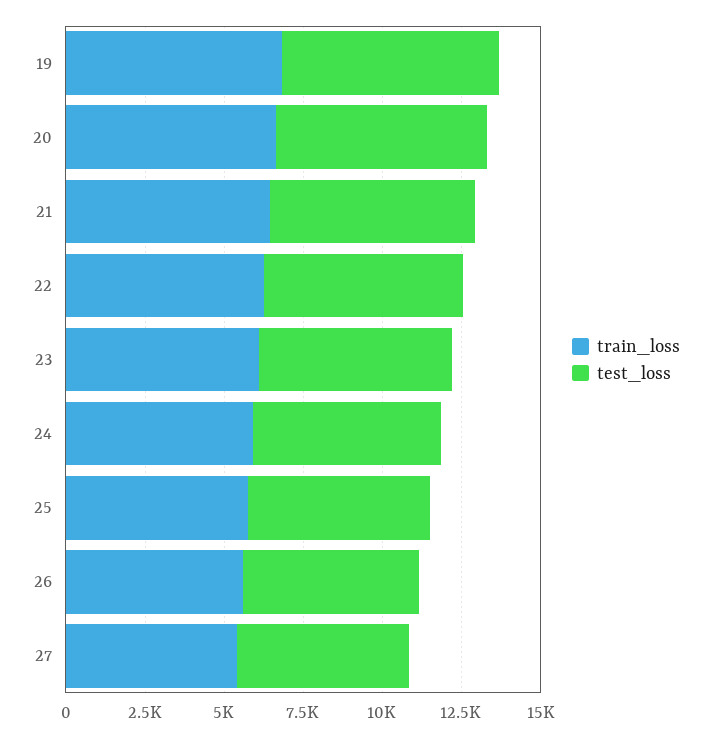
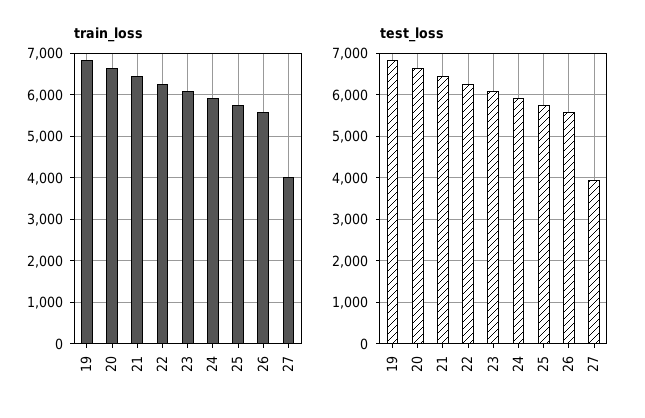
  {
    "train_loss": {
      "19": 6800,
      "20": 6600,
      "21": 6400,
      "22": 6200,
      "23": 6000,
      "24": 6000,
      "25": 5800,
      "26": 5600,
-     "27": 5500
+     "27": 4000
    },
    "test_loss": {
      "19": 6800,
      "20": 6600,
      "21": 6400,
      "22": 6200,
      "23": 6000,
      "24": 6000,
      "25": 5800,
      "26": 5600,
-     "27": 5500
+     "27": 4000
    }
  }

